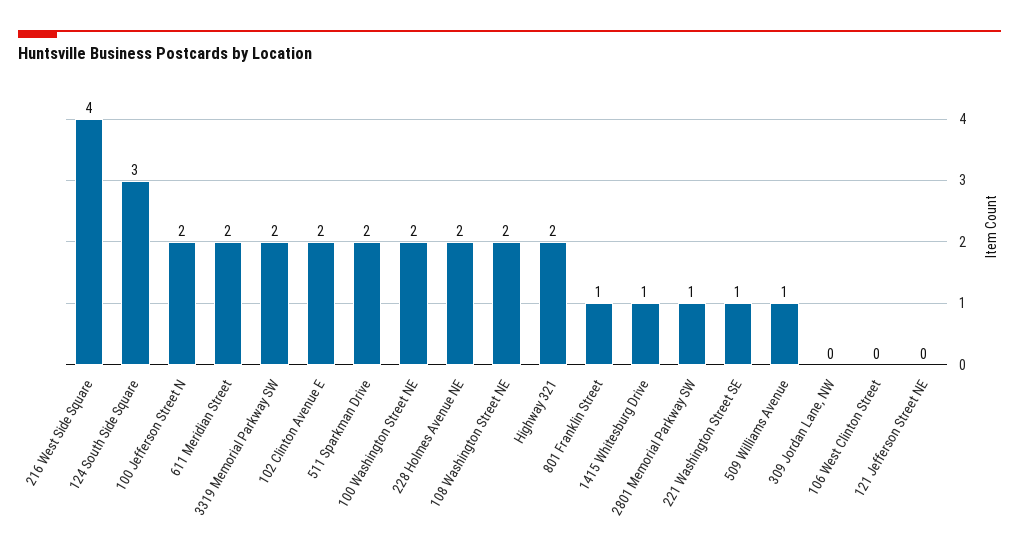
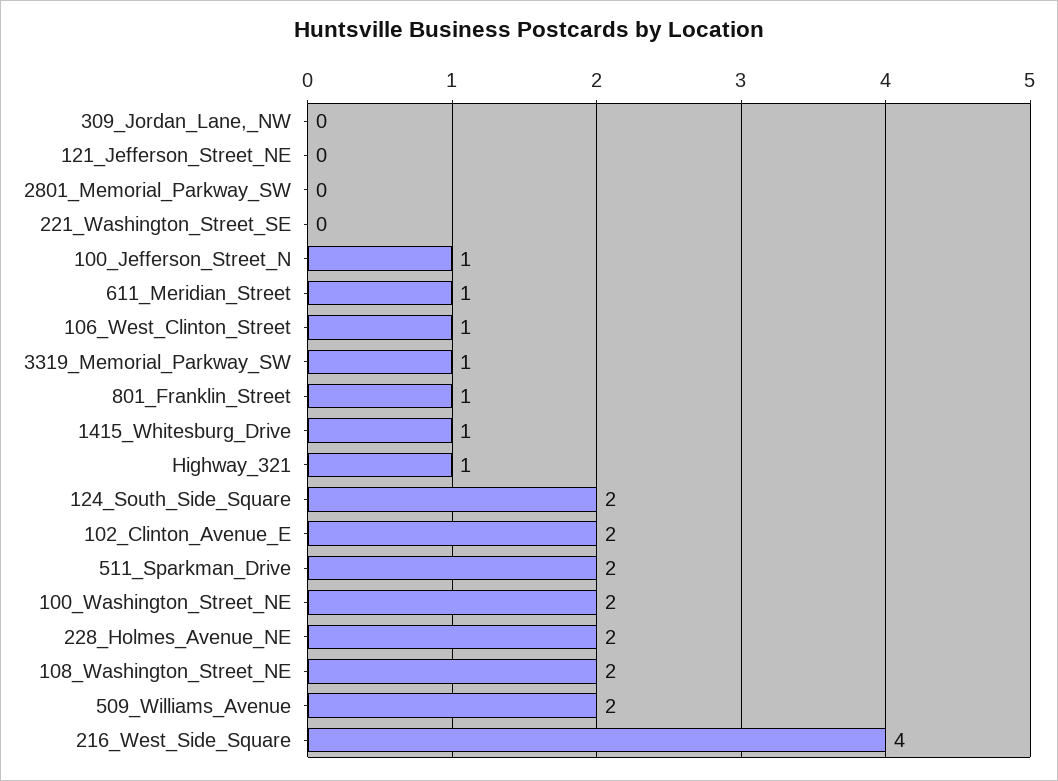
  {
    "216 West Side Square": 4,
-   "124 South Side Square": 3,
+   "124 South Side Square": 2,
-   "100 Jefferson Street N": 2,
+   "100 Jefferson Street N": 1,
-   "611 Meridian Street": 2,
+   "611 Meridian Street": 1,
-   "3319 Memorial Parkway SW": 2,
+   "3319 Memorial Parkway SW": 1,
    "102 Clinton Avenue E": 2,
    "511 Sparkman Drive": 2,
    "100 Washington Street NE": 2,
    "228 Holmes Avenue NE": 2,
    "108 Washington Street NE": 2,
-   "Highway 321": 2,
+   "Highway 321": 1,
    "801 Franklin Street": 1,
    "1415 Whitesburg Drive": 1,
-   "2801 Memorial Parkway SW": 1,
+   "2801 Memorial Parkway SW": 0,
-   "221 Washington Street SE": 1,
+   "221 Washington Street SE": 0,
-   "509 Williams Avenue": 1,
+   "509 Williams Avenue": 2,
    "309 Jordan Lane, NW": 0,
-   "106 West Clinton Street": 0,
+   "106 West Clinton Street": 1,
    "121 Jefferson Street NE": 0
  }

